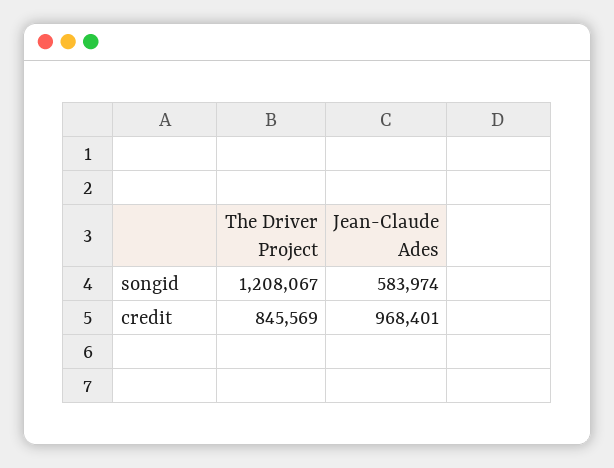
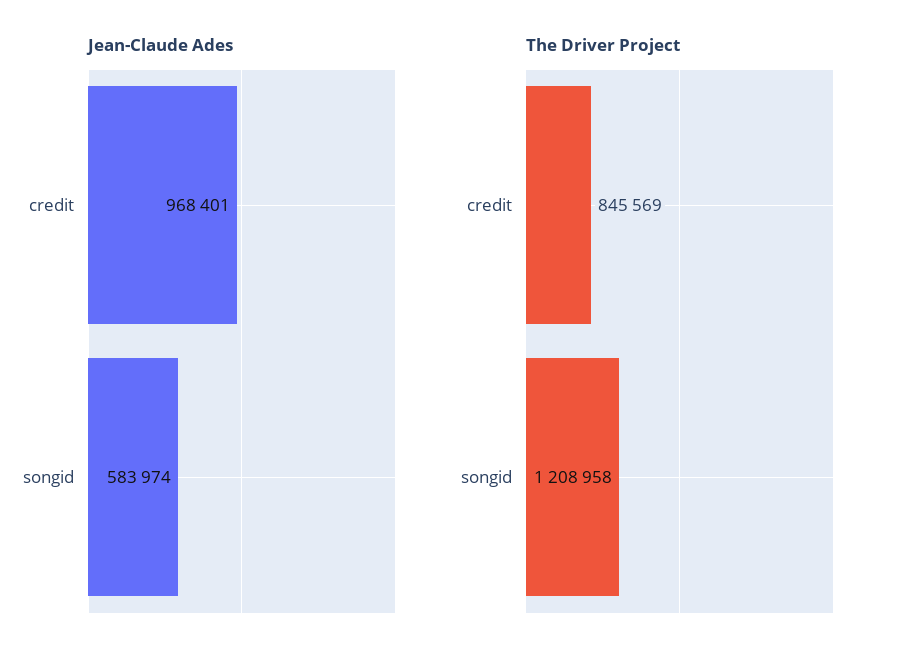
  {
    "The Driver Project": {
-     "songid": 1208067,
+     "songid": 1208958,
      "credit": 845569
    },
    "Jean-Claude Ades": {
      "songid": 583974,
      "credit": 968401
    }
  }

